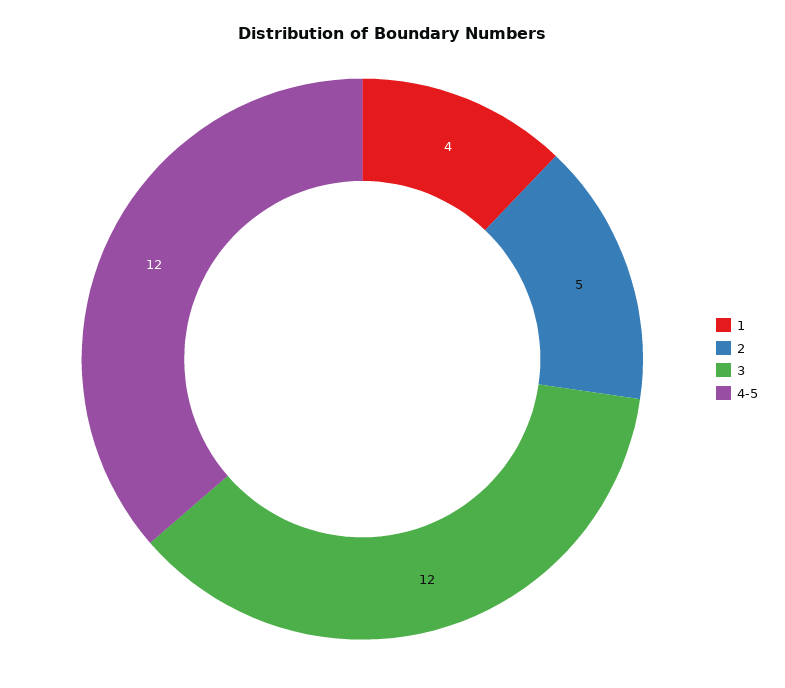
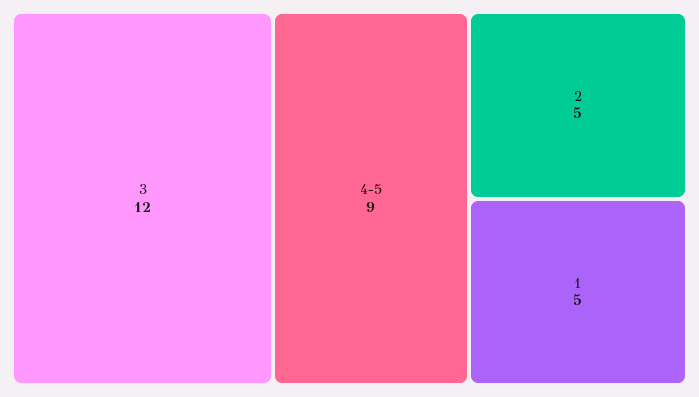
  {
-   "1": 4,
+   "1": 5,
    "2": 5,
    "3": 12,
-   "4-5": 12
+   "4-5": 9
  }

